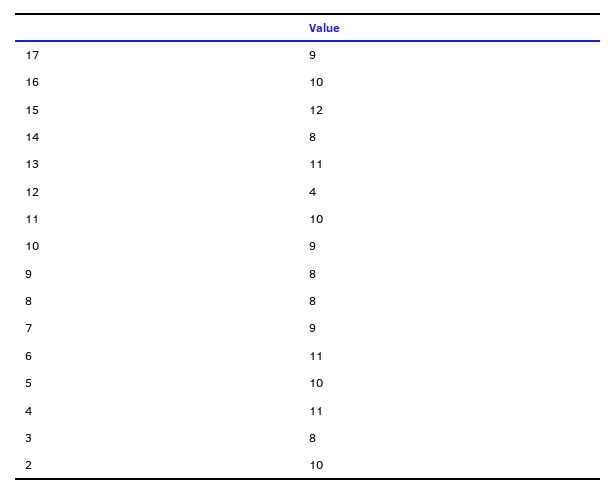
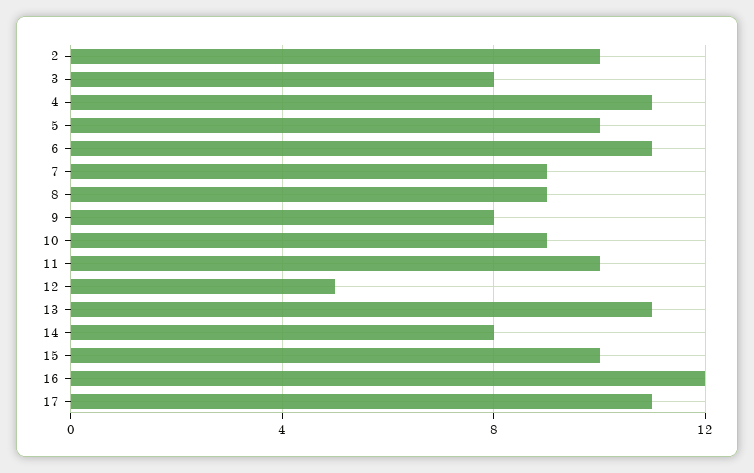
  {
-   "17": 9,
+   "17": 11,
-   "16": 10,
+   "16": 12,
-   "15": 12,
+   "15": 10,
    "14": 8,
    "13": 11,
-   "12": 4,
+   "12": 5,
    "11": 10,
    "10": 9,
    "9": 8,
-   "8": 8,
+   "8": 9,
    "7": 9,
    "6": 11,
    "5": 10,
    "4": 11,
    "3": 8,
    "2": 10
  }

